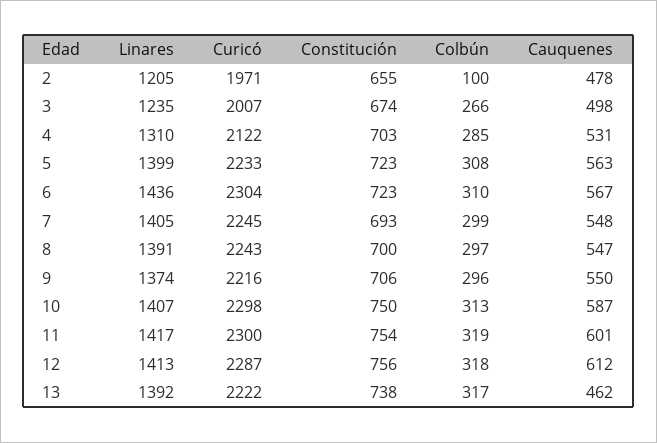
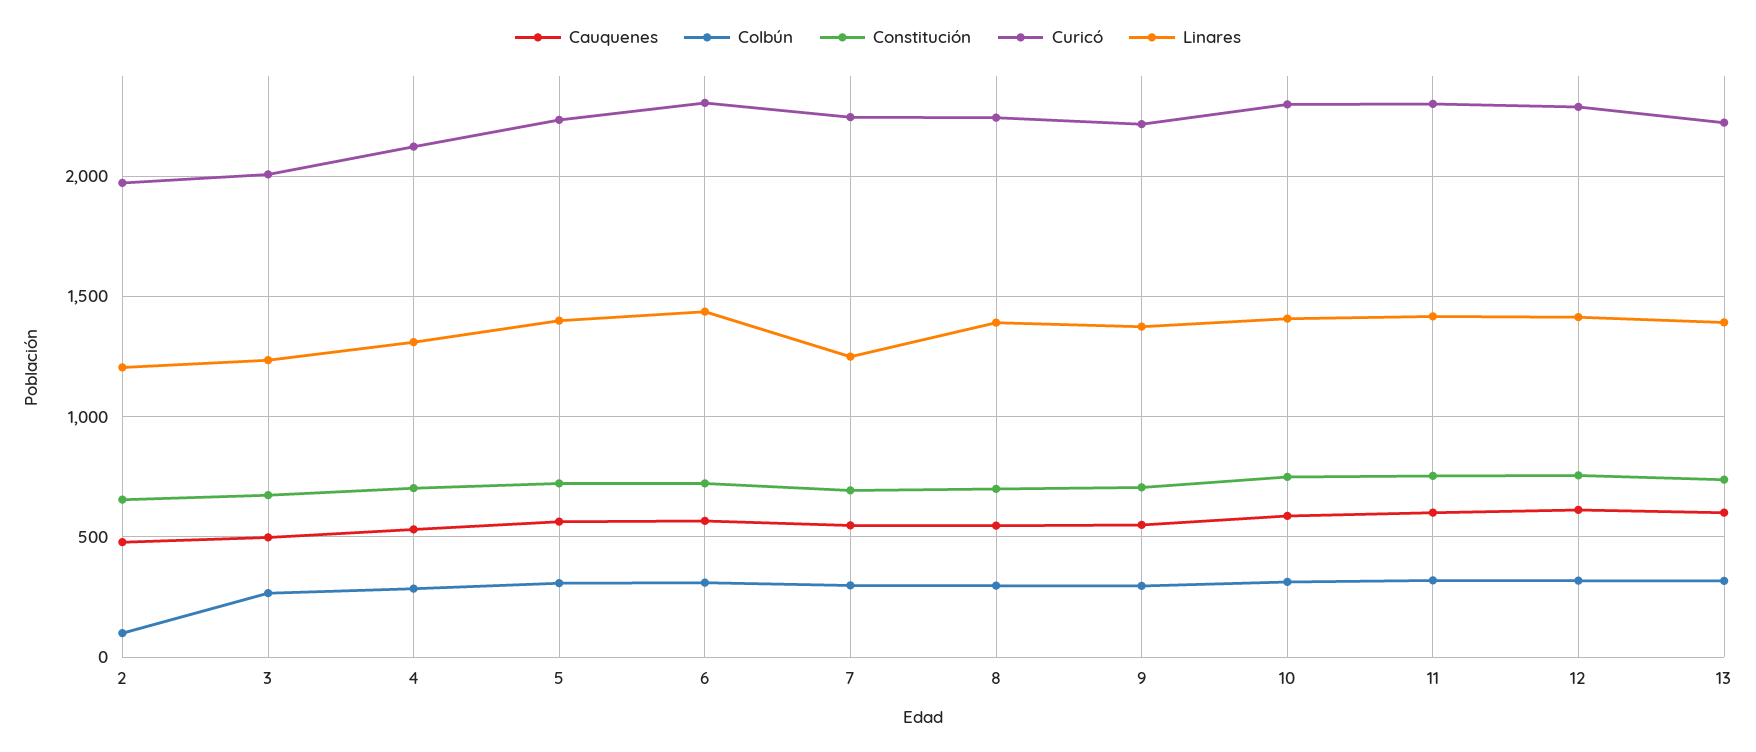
  {
    "Linares": {
      "2": 1205,
      "3": 1235,
      "4": 1310,
      "5": 1399,
      "6": 1436,
-     "7": 1405,
+     "7": 1250,
      "8": 1391,
      "9": 1374,
      "10": 1407,
      "11": 1417,
      "12": 1413,
      "13": 1392
    },
    "Curicó": {
      "2": 1971,
      "3": 2007,
      "4": 2122,
      "5": 2233,
      "6": 2304,
      "7": 2245,
      "8": 2243,
      "9": 2216,
      "10": 2298,
      "11": 2300,
      "12": 2287,
      "13": 2222
    },
    "Constitución": {
      "2": 655,
      "3": 674,
      "4": 703,
      "5": 723,
      "6": 723,
      "7": 693,
      "8": 700,
      "9": 706,
      "10": 750,
      "11": 754,
      "12": 756,
      "13": 738
    },
    "Colbún": {
      "2": 100,
      "3": 266,
      "4": 285,
      "5": 308,
      "6": 310,
      "7": 299,
      "8": 297,
      "9": 296,
      "10": 313,
      "11": 319,
      "12": 318,
      "13": 317
    },
    "Cauquenes": {
      "2": 478,
      "3": 498,
      "4": 531,
      "5": 563,
      "6": 567,
      "7": 548,
      "8": 547,
      "9": 550,
      "10": 587,
      "11": 601,
      "12": 612,
-     "13": 462
+     "13": 600
    }
  }

